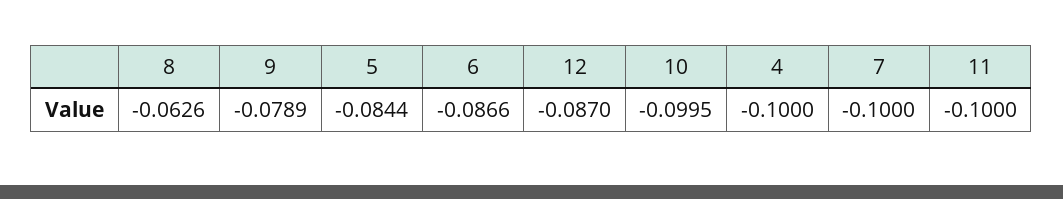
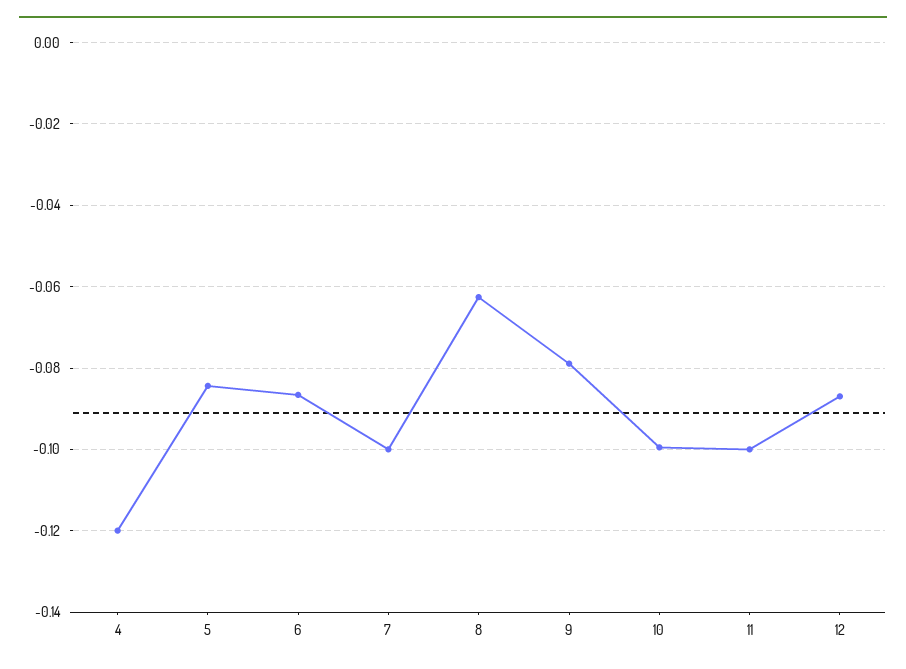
  {
    "8": -0.0626,
    "9": -0.0789,
    "5": -0.0844,
    "6": -0.0866,
    "12": -0.087,
    "10": -0.0995,
-   "4": -0.1,
+   "4": -0.12,
    "7": -0.1,
    "11": -0.1
  }

